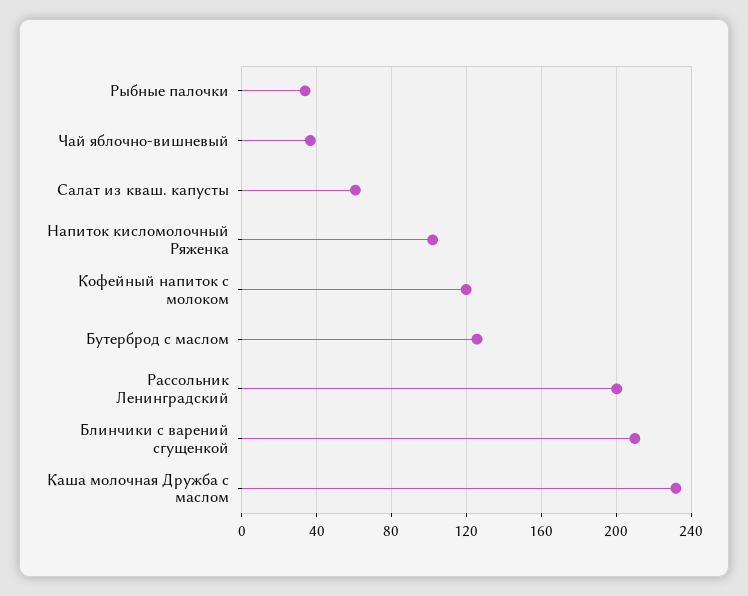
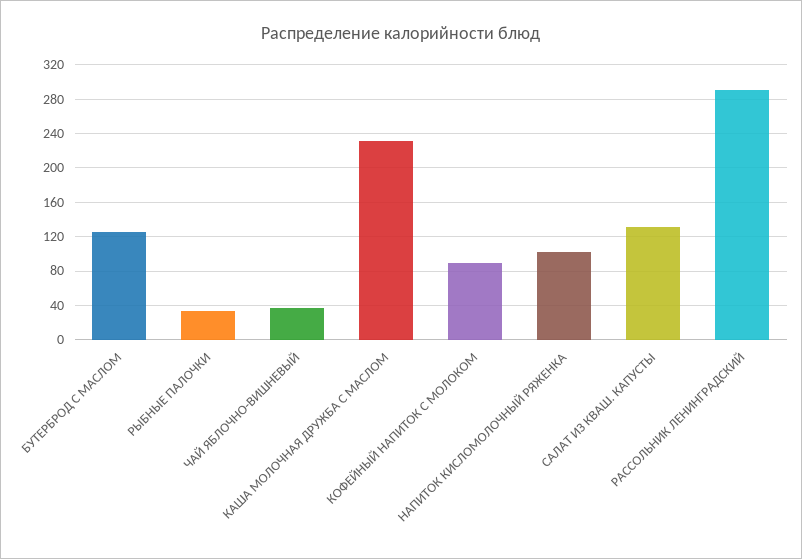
  {
    "Рыбные палочки": 35,
    "Чай яблочно-вишневый": 35,
-   "Салат из кваш. капусты": 60,
+   "Салат из кваш. капусты": 130,
    "Напиток кисломолочный Ряженка": 100,
-   "Кофейный напиток с молоком": 120,
+   "Кофейный напиток с молоком": 90,
    "Бутерброд с маслом": 125,
-   "Рассольник Ленинградский": 200,
+   "Рассольник Ленинградский": 290,
-   "Блинчики с варений сгущенкой": 210,
    "Каша молочная Дружба с маслом": 230
  }

